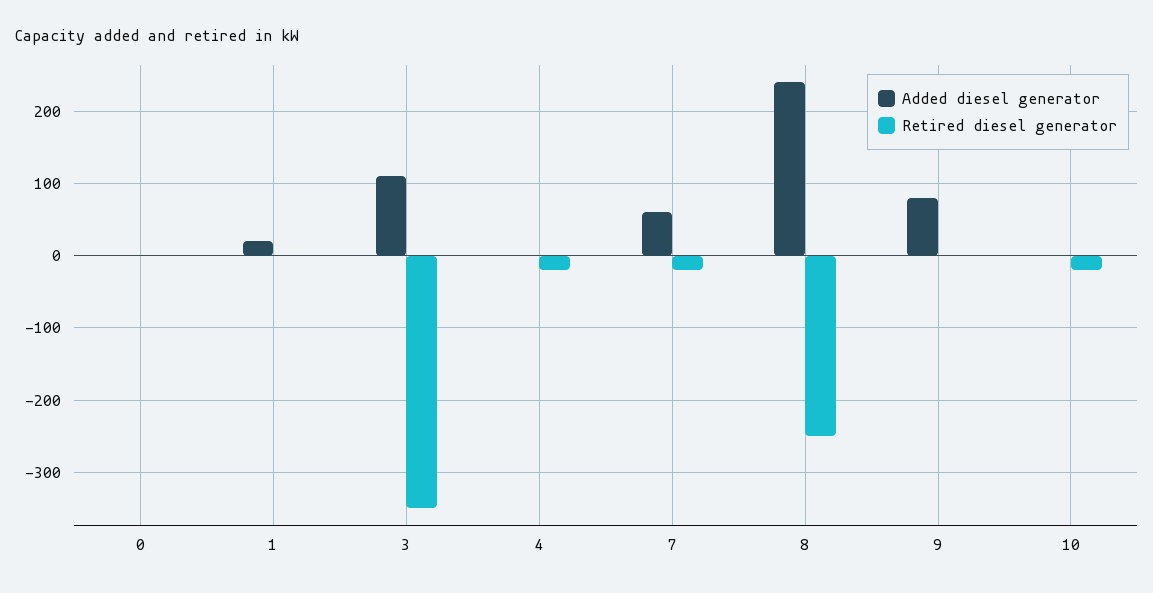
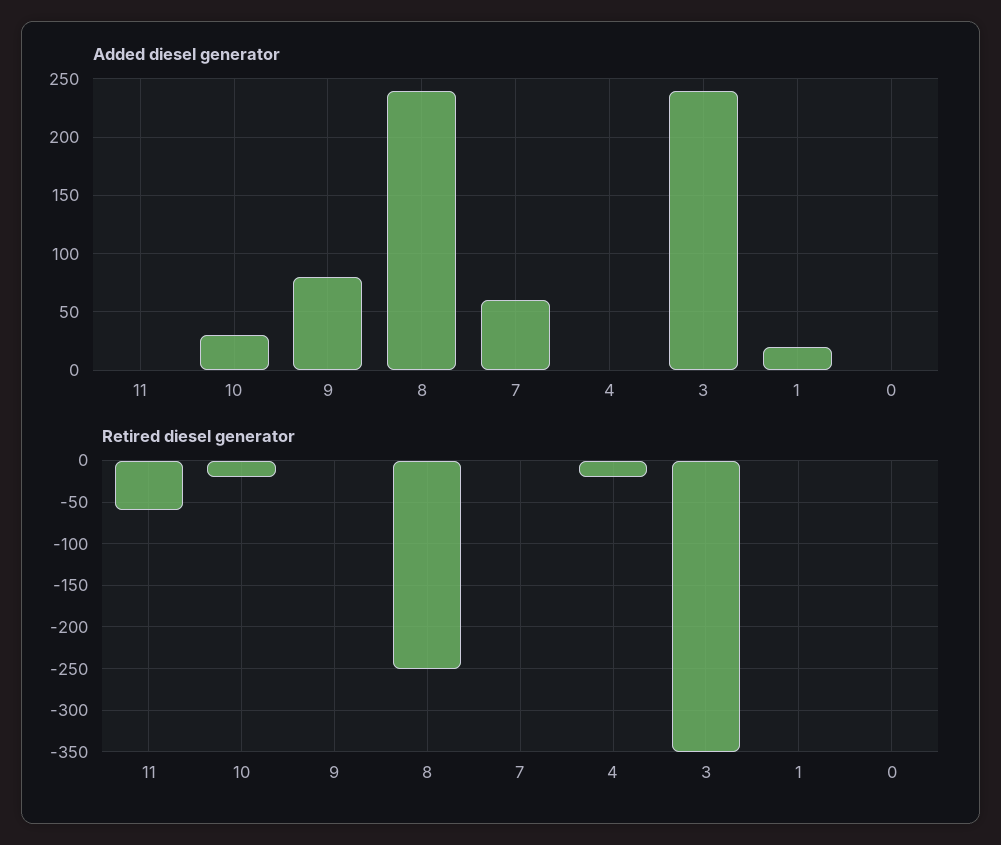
  {
    "Added diesel generator": {
      "0": 0,
      "1": 20,
-     "3": 110,
+     "3": 240,
      "4": 0,
      "7": 60,
      "8": 240,
      "9": 80,
-     "10": 0
+     "10": 30,
+     "11": 0
    },
    "Retired diesel generator": {
      "0": 0,
      "1": 0,
      "3": -350,
      "4": -20,
-     "7": -20,
+     "7": 0,
      "8": -250,
      "9": 0,
-     "10": -20
+     "10": -20,
+     "11": -60
    }
  }

